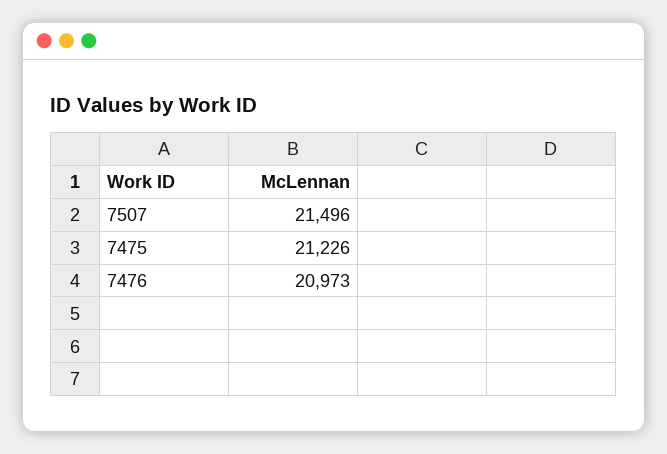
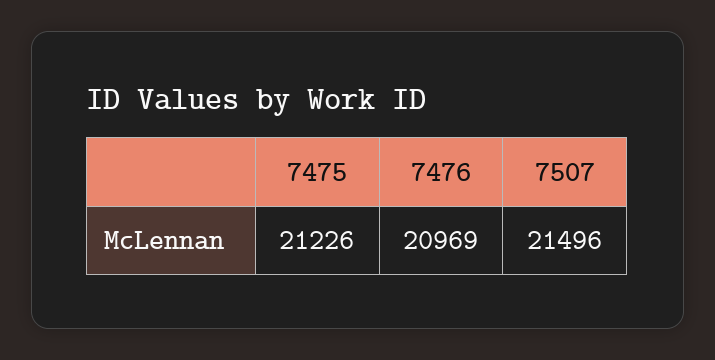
  {
    "7507": 21496,
    "7475": 21226,
-   "7476": 20973
+   "7476": 20969
  }

